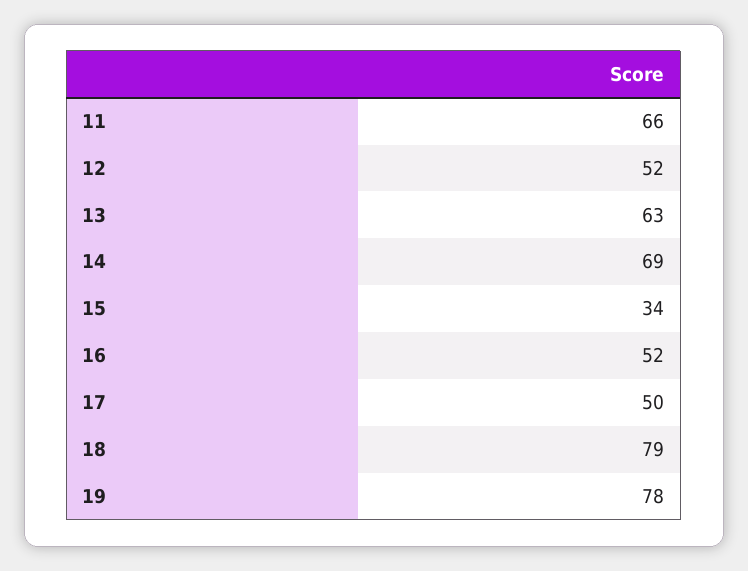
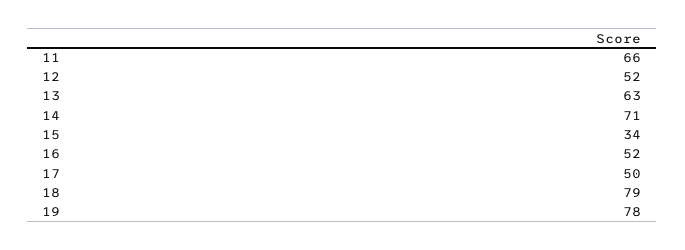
  {
    "11": 66,
    "12": 52,
    "13": 63,
-   "14": 69,
+   "14": 71,
    "15": 34,
    "16": 52,
    "17": 50,
    "18": 79,
    "19": 78
  }

